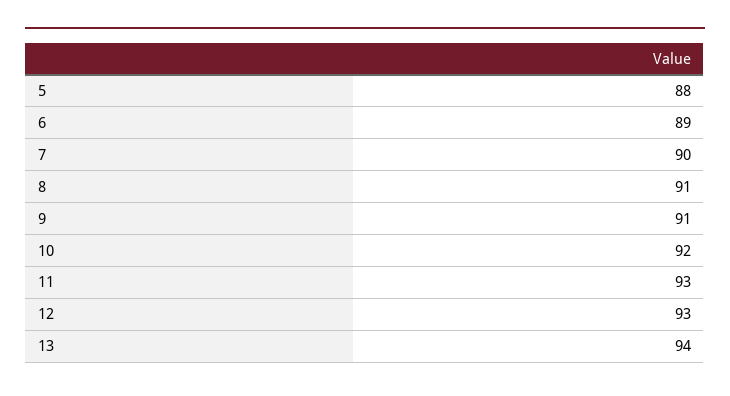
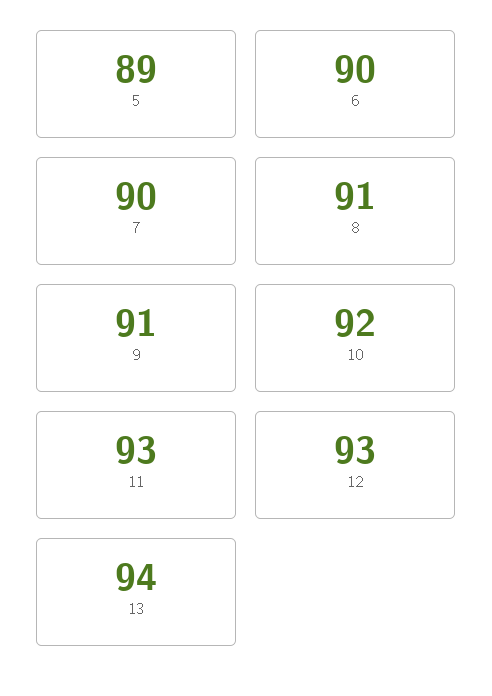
  {
-   "5": 88,
+   "5": 89,
-   "6": 89,
+   "6": 90,
    "7": 90,
    "8": 91,
    "9": 91,
    "10": 92,
    "11": 93,
    "12": 93,
    "13": 94
  }

